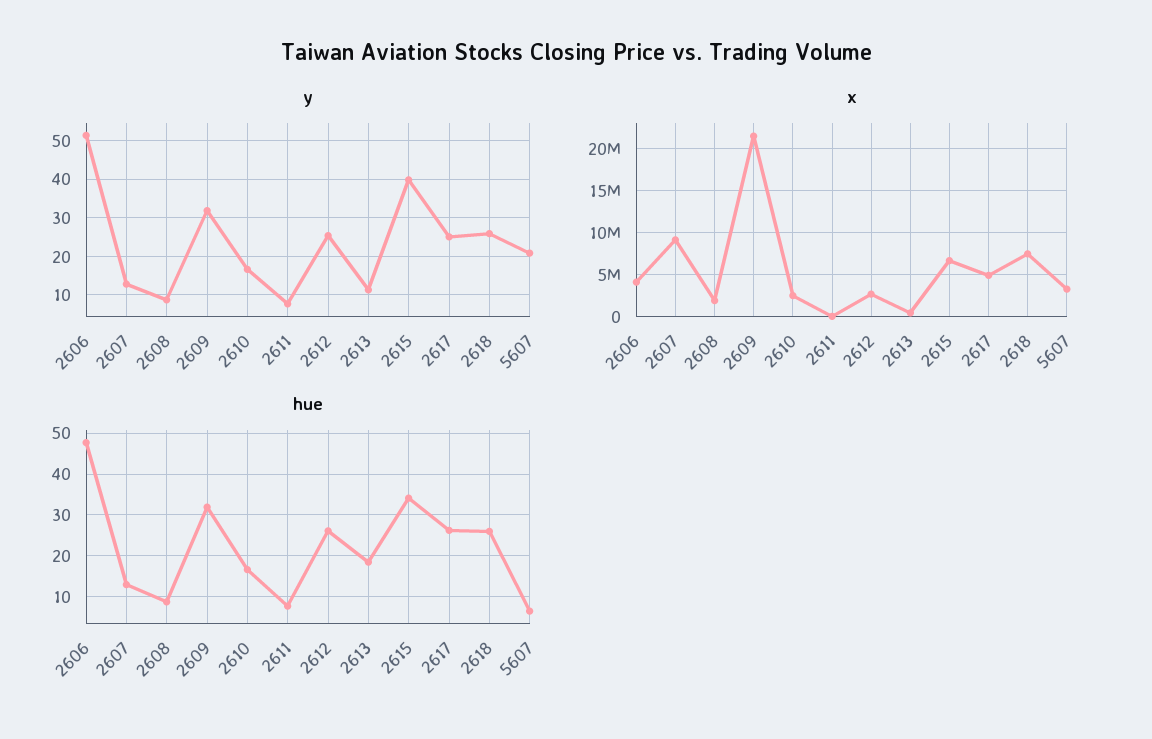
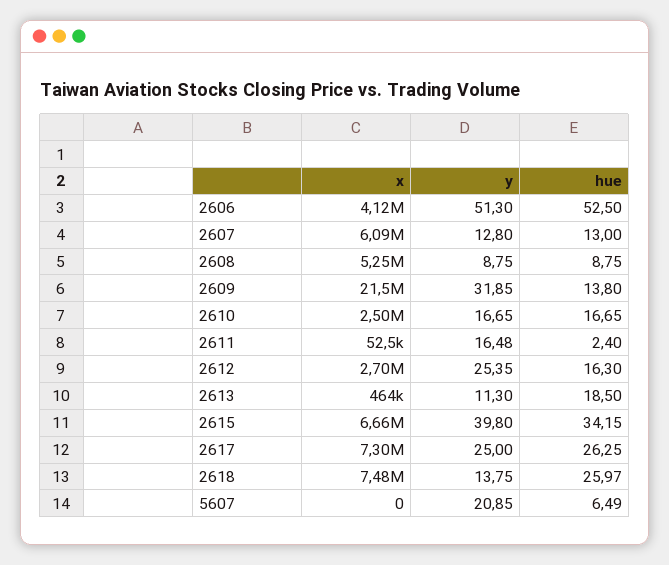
  {
    "y": {
      "2606": 51.3,
      "2607": 12.8,
      "2608": 8.75,
      "2609": 31.85,
      "2610": 16.65,
-     "2611": 8,
+     "2611": 16.48,
      "2612": 25.35,
      "2613": 11.3,
      "2615": 39.8,
      "2617": 25,
-     "2618": 26,
+     "2618": 13.75,
      "5607": 20.85
    },
    "x": {
      "2606": 4120000,
-     "2607": 9000000,
+     "2607": 6090000,
-     "2608": 2000000,
+     "2608": 5250000,
      "2609": 21500000,
      "2610": 2500000,
      "2611": 52500,
      "2612": 2700000,
      "2613": 464000,
      "2615": 6660000,
-     "2617": 5000000,
+     "2617": 7300000,
      "2618": 7480000,
-     "5607": 3000000
+     "5607": 0
    },
    "hue": {
-     "2606": 48,
+     "2606": 52.5,
      "2607": 13,
      "2608": 8.75,
-     "2609": 32,
+     "2609": 13.8,
      "2610": 16.65,
-     "2611": 8,
+     "2611": 2.4,
-     "2612": 26,
+     "2612": 16.3,
      "2613": 18.5,
      "2615": 34.15,
      "2617": 26.25,
      "2618": 25.97,
      "5607": 6.49
    }
  }

